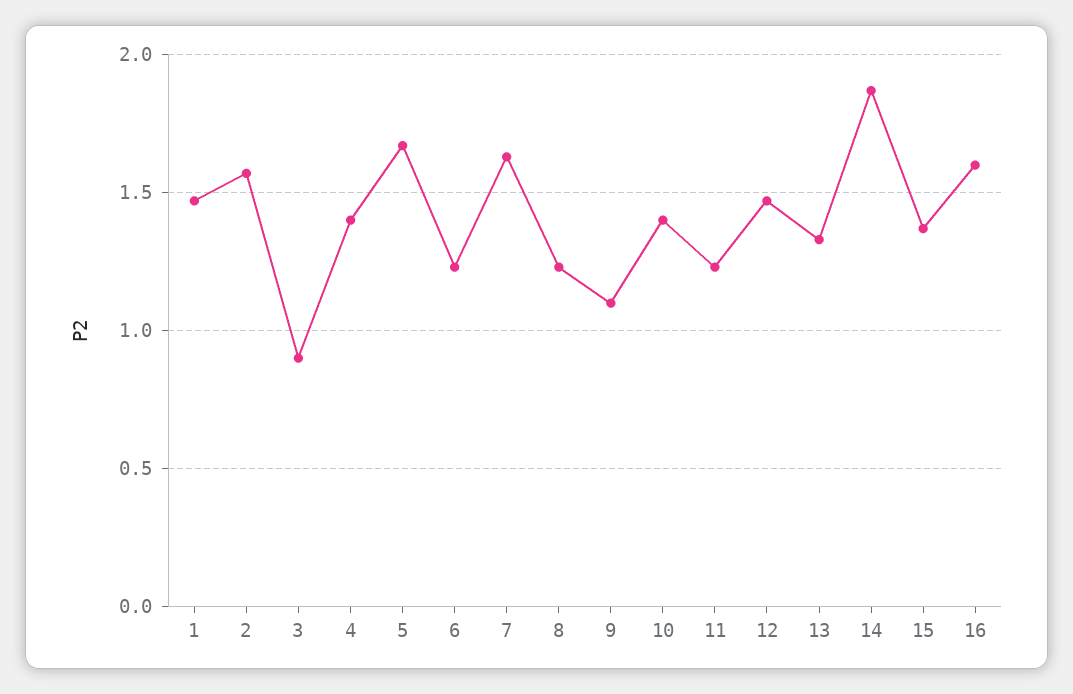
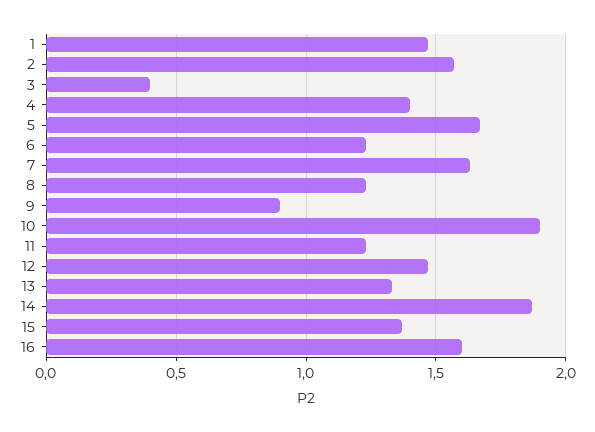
  {
    "1": 1.45,
    "2": 1.55,
-   "3": 0.9,
+   "3": 0.4,
    "4": 1.4,
    "5": 1.65,
    "6": 1.25,
    "7": 1.65,
    "8": 1.25,
-   "9": 1.1,
+   "9": 0.9,
-   "10": 1.4,
+   "10": 1.9,
    "11": 1.25,
    "12": 1.45,
    "13": 1.35,
    "14": 1.85,
    "15": 1.35,
    "16": 1.6
  }

